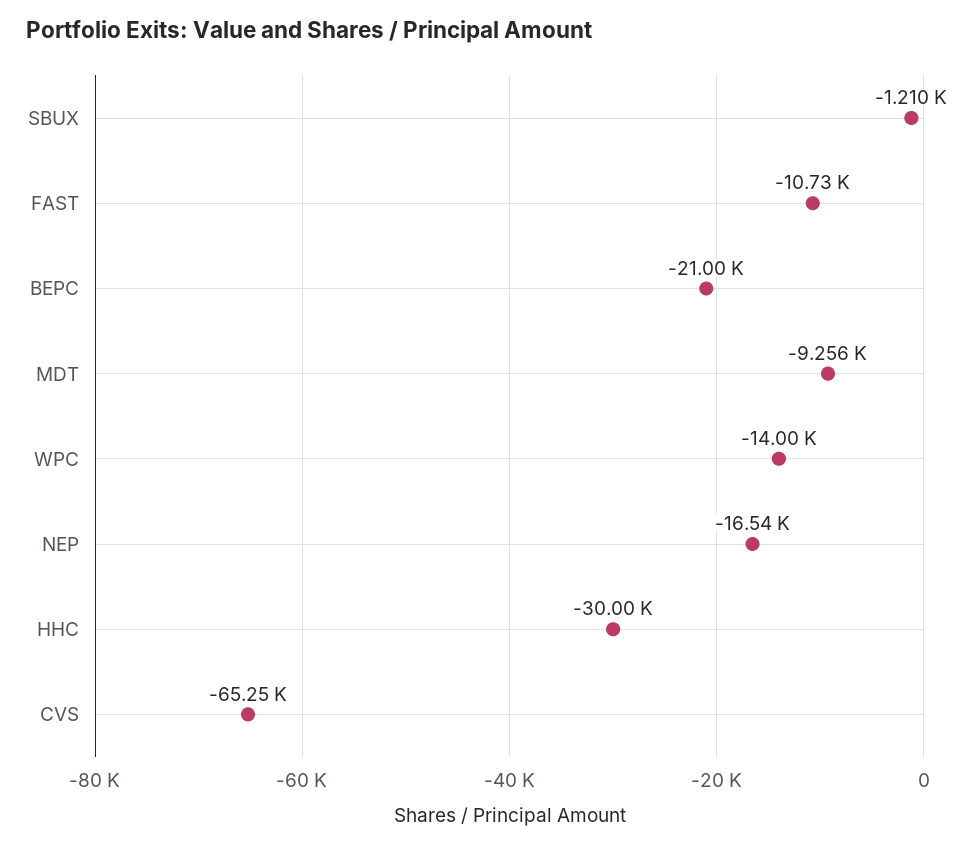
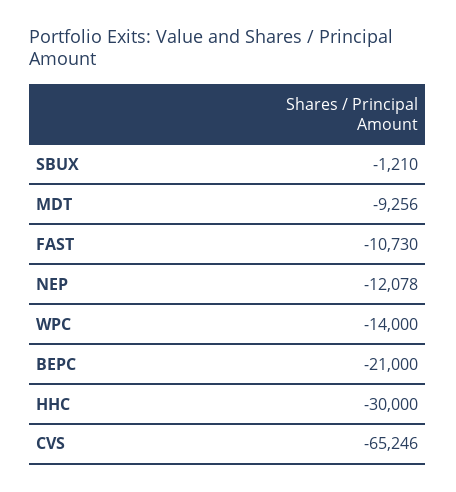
  {
    "SBUX": -1210,
    "FAST": -10730,
    "BEPC": -21000,
    "MDT": -9256,
    "WPC": -14000,
-   "NEP": -16540,
+   "NEP": -12078,
    "HHC": -30000,
    "CVS": -65246
  }

